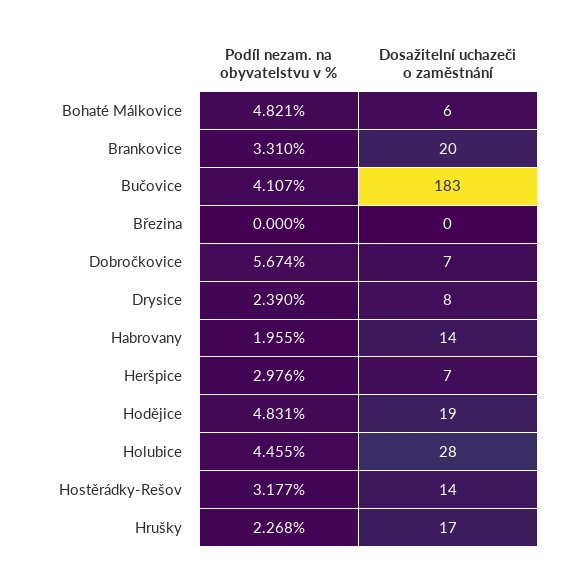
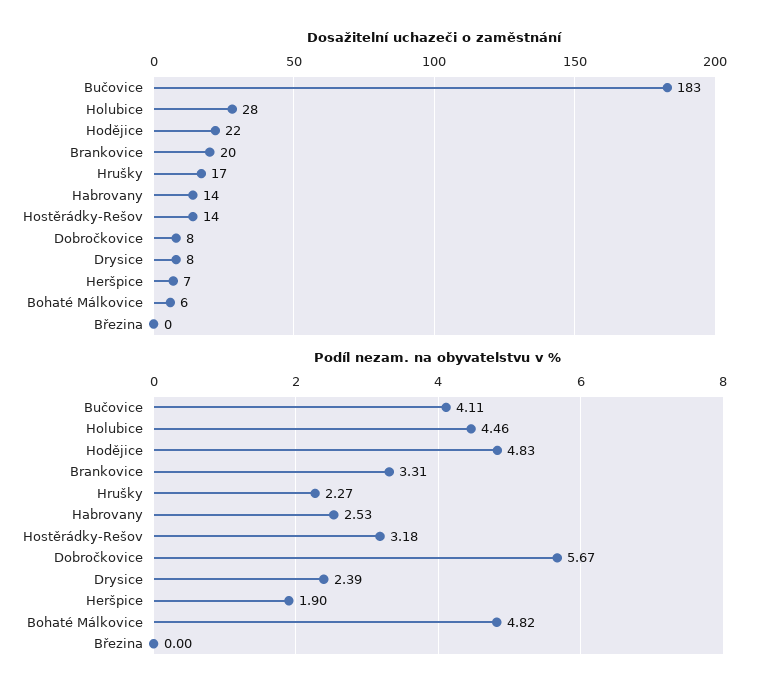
  {
    "Podíl nezam. na obyvatelstvu v %": {
      "Bohaté Málkovice": 4.821,
      "Brankovice": 3.31,
      "Bučovice": 4.107,
      "Březina": 0,
      "Dobročkovice": 5.674,
      "Drysice": 2.39,
-     "Habrovany": 1.955,
+     "Habrovany": 2.53,
-     "Heršpice": 2.976,
+     "Heršpice": 1.9,
      "Hodějice": 4.831,
      "Holubice": 4.455,
      "Hostěrádky-Rešov": 3.177,
      "Hrušky": 2.268
    },
    "Dosažitelní uchazeči o zaměstnání": {
      "Bohaté Málkovice": 6,
      "Brankovice": 20,
      "Bučovice": 183,
      "Březina": 0,
-     "Dobročkovice": 7,
+     "Dobročkovice": 8,
      "Drysice": 8,
      "Habrovany": 14,
      "Heršpice": 7,
-     "Hodějice": 19,
+     "Hodějice": 22,
      "Holubice": 28,
      "Hostěrádky-Rešov": 14,
      "Hrušky": 17
    }
  }

